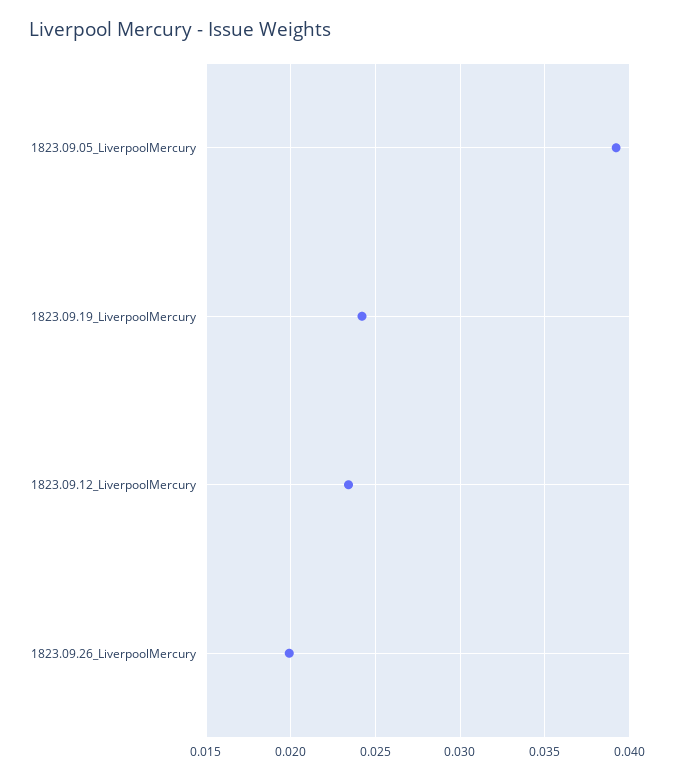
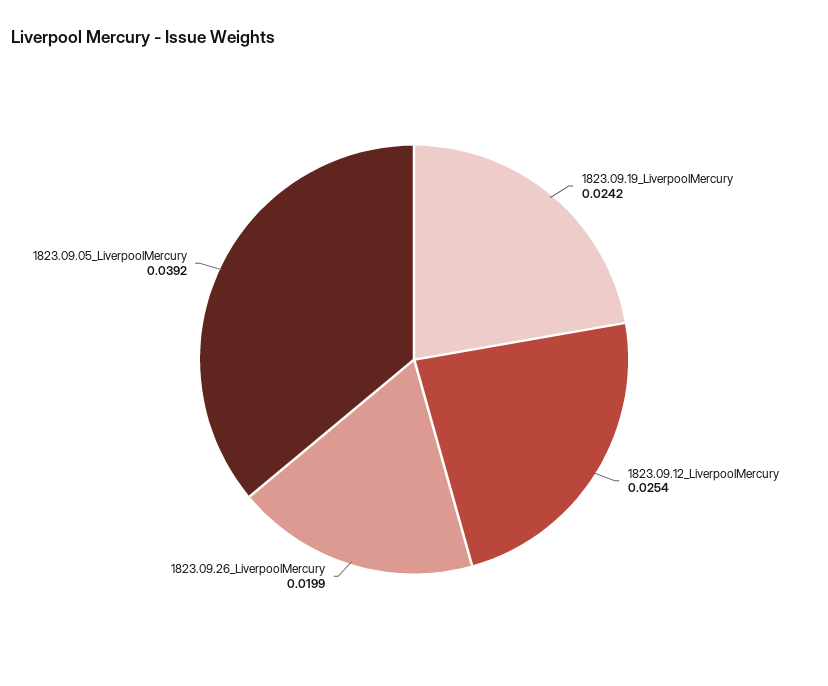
  {
    "1823.09.05_LiverpoolMercury": 0.0392,
    "1823.09.19_LiverpoolMercury": 0.0242,
-   "1823.09.12_LiverpoolMercury": 0.0235,
+   "1823.09.12_LiverpoolMercury": 0.0254,
    "1823.09.26_LiverpoolMercury": 0.0199
  }

